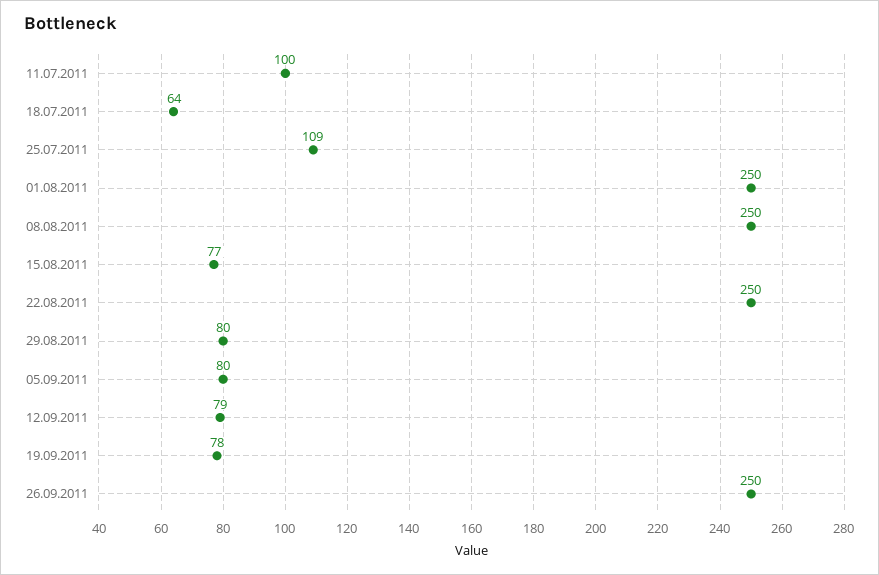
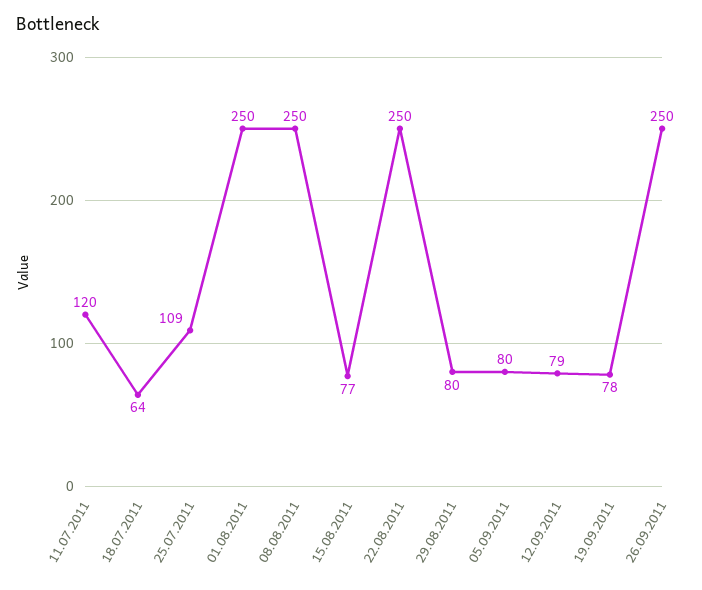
  {
-   "11.07.2011": 100,
+   "11.07.2011": 120,
    "18.07.2011": 64,
    "25.07.2011": 109,
    "01.08.2011": 250,
    "08.08.2011": 250,
    "15.08.2011": 77,
    "22.08.2011": 250,
    "29.08.2011": 80,
    "05.09.2011": 80,
    "12.09.2011": 79,
    "19.09.2011": 78,
    "26.09.2011": 250
  }

